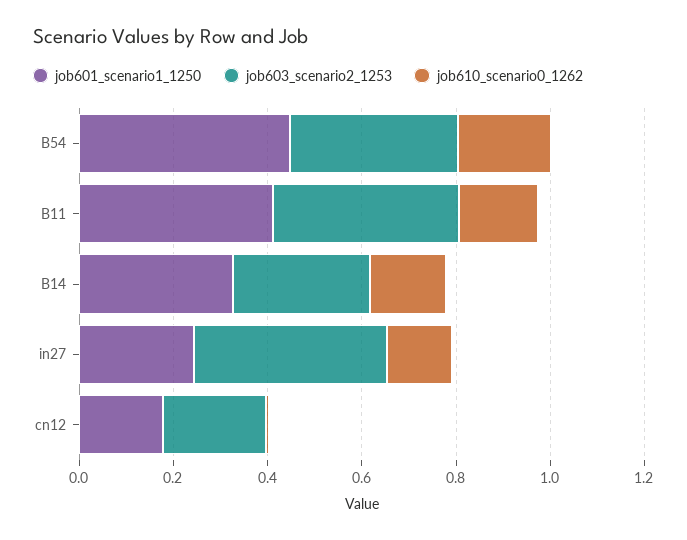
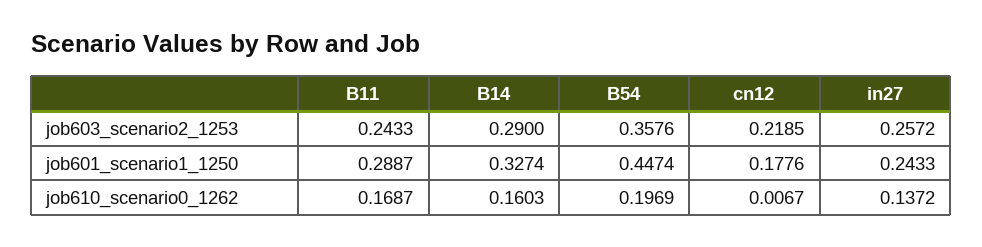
  {
    "job601_scenario1_1250": {
      "B54": 0.4474,
-     "B11": 0.4,
+     "B11": 0.2887,
      "B14": 0.3274,
      "in27": 0.2433,
      "cn12": 0.1776
    },
    "job603_scenario2_1253": {
      "B54": 0.3576,
-     "B11": 0.4,
+     "B11": 0.2433,
      "B14": 0.29,
-     "in27": 0.4,
+     "in27": 0.2572,
      "cn12": 0.2185
    },
    "job610_scenario0_1262": {
      "B54": 0.1969,
      "B11": 0.1687,
      "B14": 0.1603,
      "in27": 0.1372,
      "cn12": 0.0067
    }
  }

